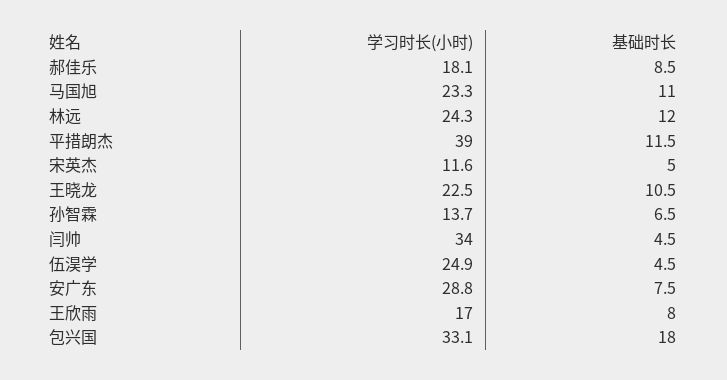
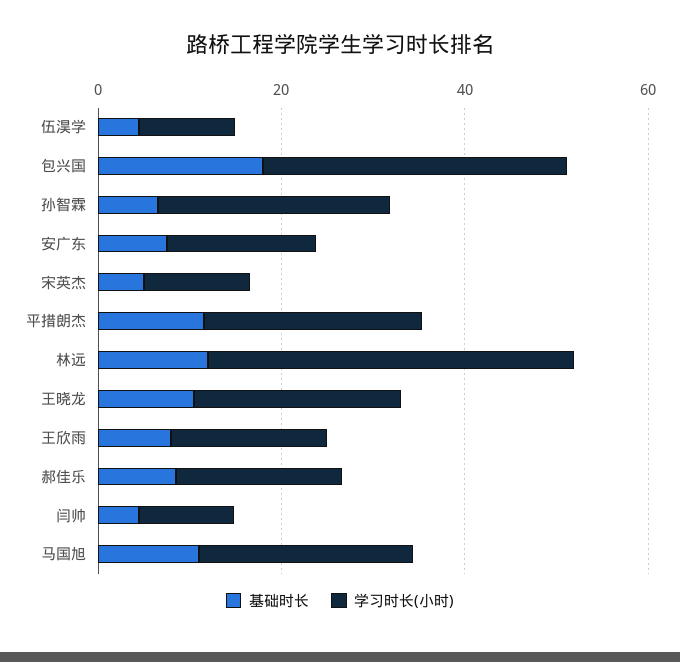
  {
    "学习时长(小时)": {
      "郝佳乐": 18.1,
      "马国旭": 23.3,
-     "林远": 24.3,
+     "林远": 40,
-     "平措朗杰": 39,
+     "平措朗杰": 25,
      "宋英杰": 11.6,
      "王晓龙": 22.5,
-     "孙智霖": 13.7,
+     "孙智霖": 25,
-     "闫帅": 34,
+     "闫帅": 10,
-     "伍淏学": 24.9,
+     "伍淏学": 10,
-     "安广东": 28.8,
+     "安广东": 15,
      "王欣雨": 17,
      "包兴国": 33.1
    },
    "基础时长": {
      "郝佳乐": 8.5,
      "马国旭": 11,
      "林远": 12,
      "平措朗杰": 11.5,
      "宋英杰": 5,
      "王晓龙": 10.5,
      "孙智霖": 6.5,
      "闫帅": 4.5,
      "伍淏学": 4.5,
      "安广东": 7.5,
      "王欣雨": 8,
      "包兴国": 18
    }
  }

